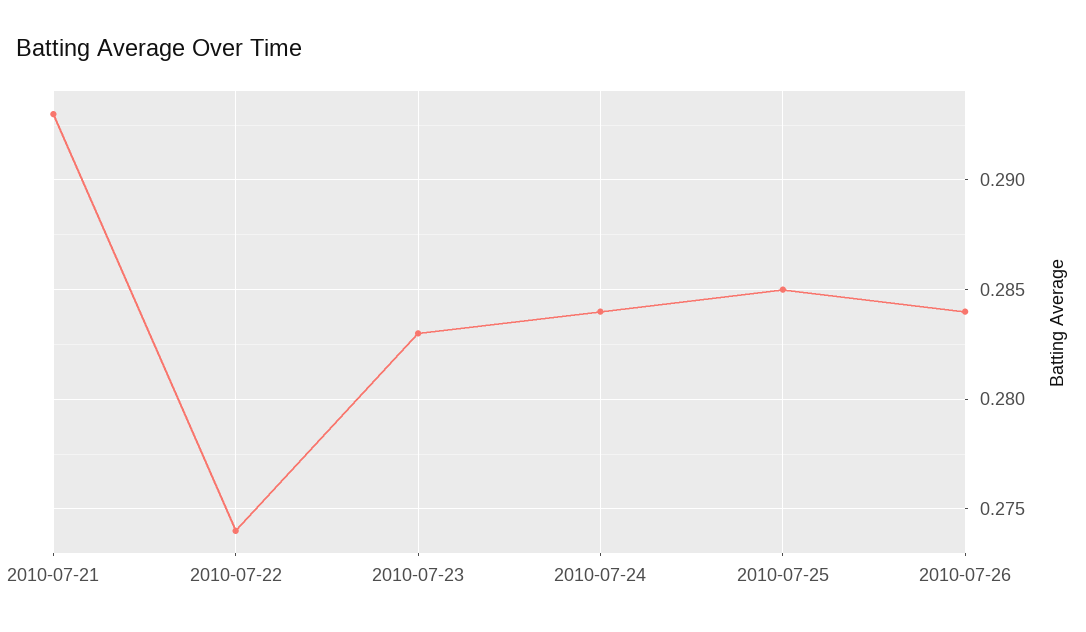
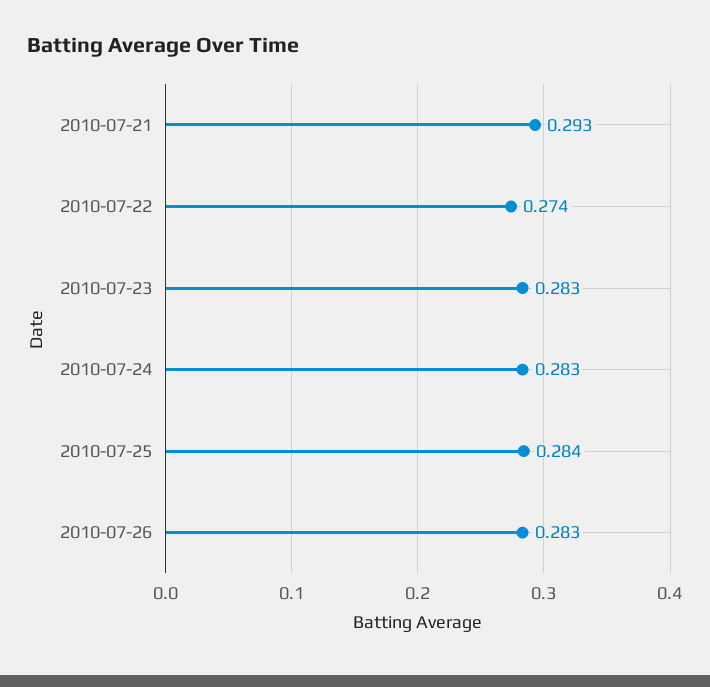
  {
    "2010-07-21": 0.293,
    "2010-07-22": 0.274,
    "2010-07-23": 0.283,
-   "2010-07-24": 0.284,
+   "2010-07-24": 0.283,
-   "2010-07-25": 0.285,
+   "2010-07-25": 0.284,
-   "2010-07-26": 0.284
+   "2010-07-26": 0.283
  }

